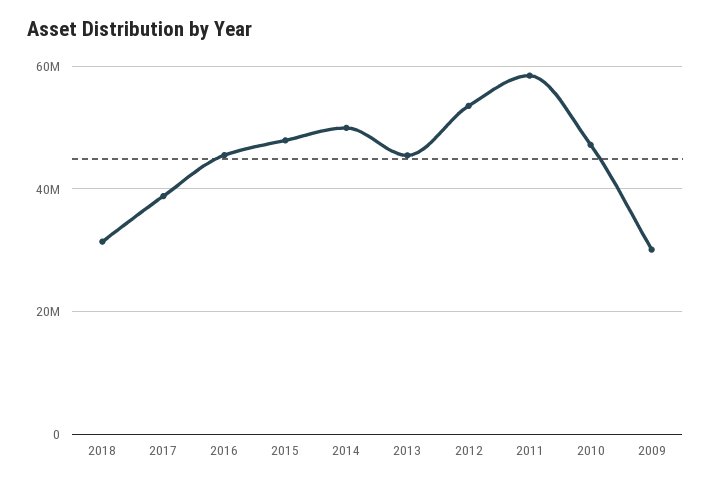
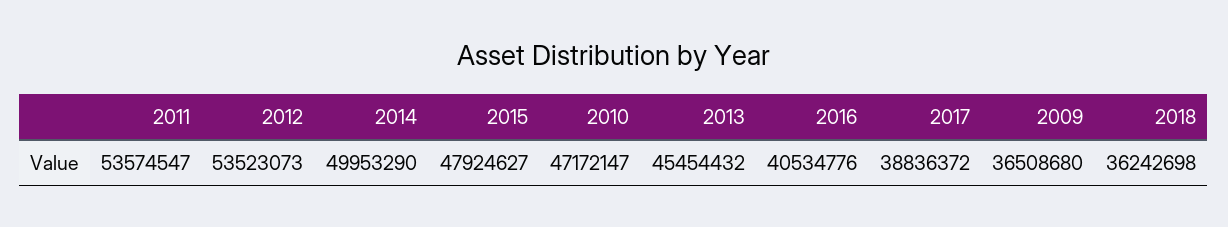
  {
-   "2018": 32000000,
+   "2018": 36242698,
    "2017": 38836372,
-   "2016": 46000000,
+   "2016": 40534776,
    "2015": 47924627,
    "2014": 49953290,
    "2013": 45454432,
    "2012": 53523073,
-   "2011": 58000000,
+   "2011": 53574547,
    "2010": 47172147,
-   "2009": 30000000
+   "2009": 36508680
  }

